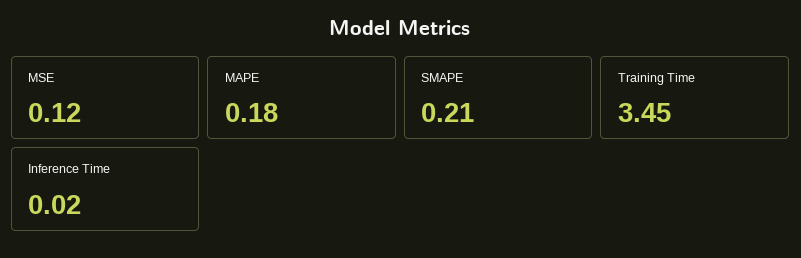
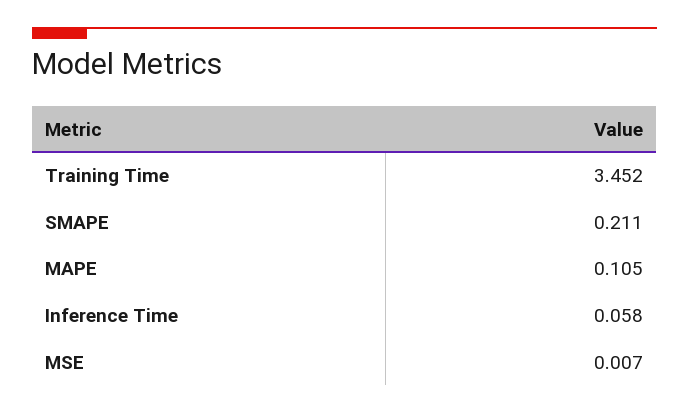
  {
-   "MSE": 0.12,
+   "MSE": 0.007,
-   "MAPE": 0.18,
+   "MAPE": 0.105,
    "SMAPE": 0.211,
    "Training Time": 3.452,
-   "Inference Time": 0.02
+   "Inference Time": 0.058
  }

